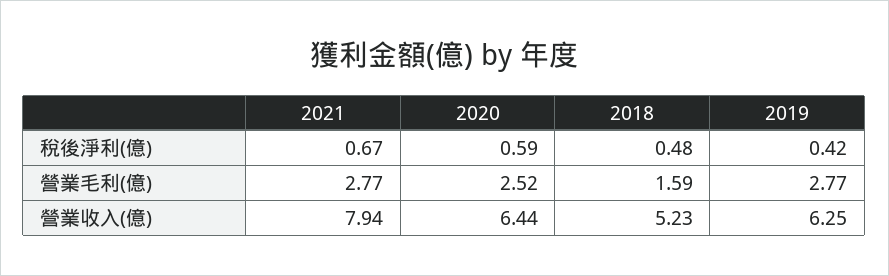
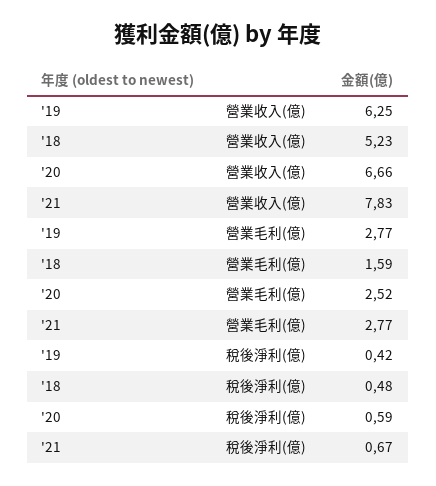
  {
    "2021": {
      "稅後淨利(億)": 0.67,
      "營業毛利(億)": 2.77,
-     "營業收入(億)": 7.94
+     "營業收入(億)": 7.83
    },
    "2020": {
      "稅後淨利(億)": 0.59,
      "營業毛利(億)": 2.52,
-     "營業收入(億)": 6.44
+     "營業收入(億)": 6.66
    },
    "2018": {
      "稅後淨利(億)": 0.48,
      "營業毛利(億)": 1.59,
      "營業收入(億)": 5.23
    },
    "2019": {
      "稅後淨利(億)": 0.42,
      "營業毛利(億)": 2.77,
      "營業收入(億)": 6.25
    }
  }

